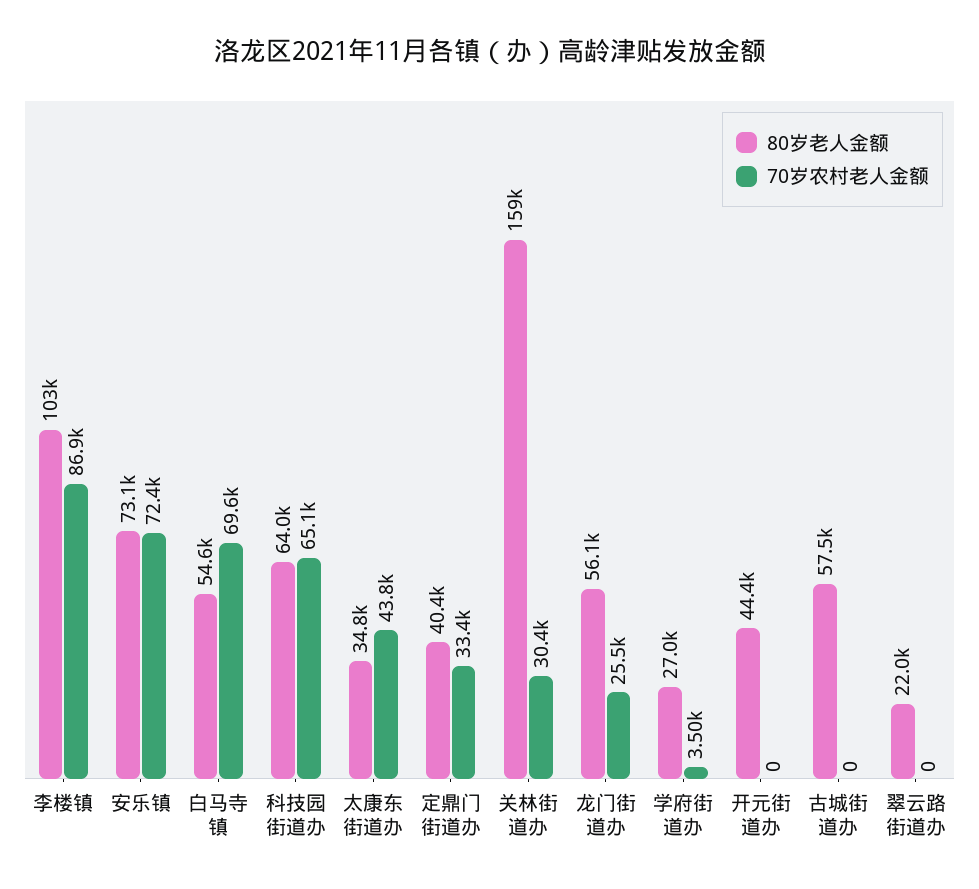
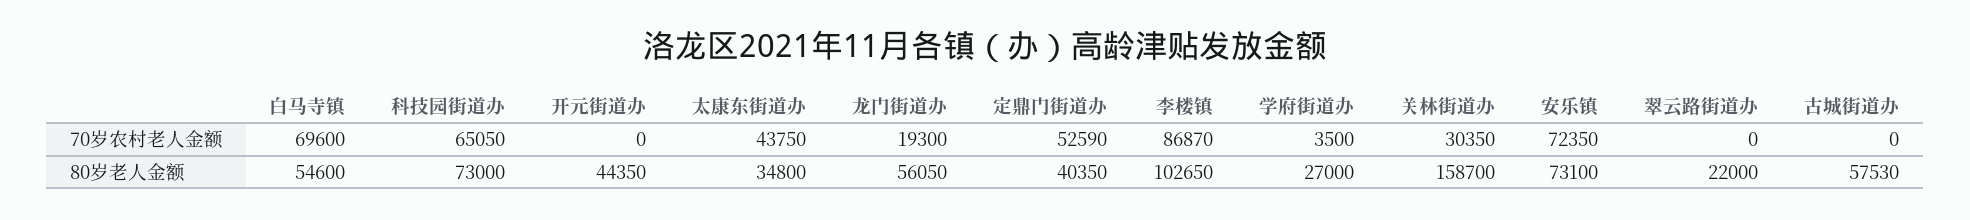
  {
    "80岁老人金额": {
      "李楼镇": 102650,
      "安乐镇": 73100,
      "白马寺镇": 54600,
-     "科技园街道办": 64000,
+     "科技园街道办": 73000,
      "太康东街道办": 34800,
      "定鼎门街道办": 40350,
      "关林街道办": 158700,
      "龙门街道办": 56050,
      "学府街道办": 27000,
      "开元街道办": 44350,
      "古城街道办": 57530,
      "翠云路街道办": 22000
    },
    "70岁农村老人金额": {
      "李楼镇": 86870,
      "安乐镇": 72350,
      "白马寺镇": 69600,
      "科技园街道办": 65050,
      "太康东街道办": 43750,
-     "定鼎门街道办": 33400,
+     "定鼎门街道办": 52590,
      "关林街道办": 30350,
-     "龙门街道办": 25500,
+     "龙门街道办": 19300,
      "学府街道办": 3500,
      "开元街道办": 0,
      "古城街道办": 0,
      "翠云路街道办": 0
    }
  }

